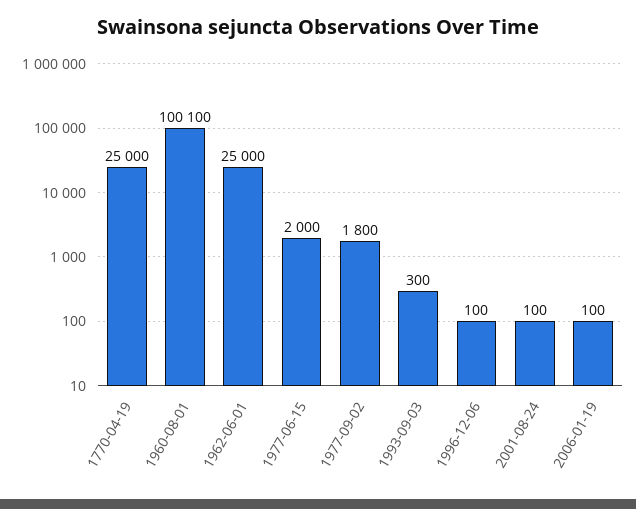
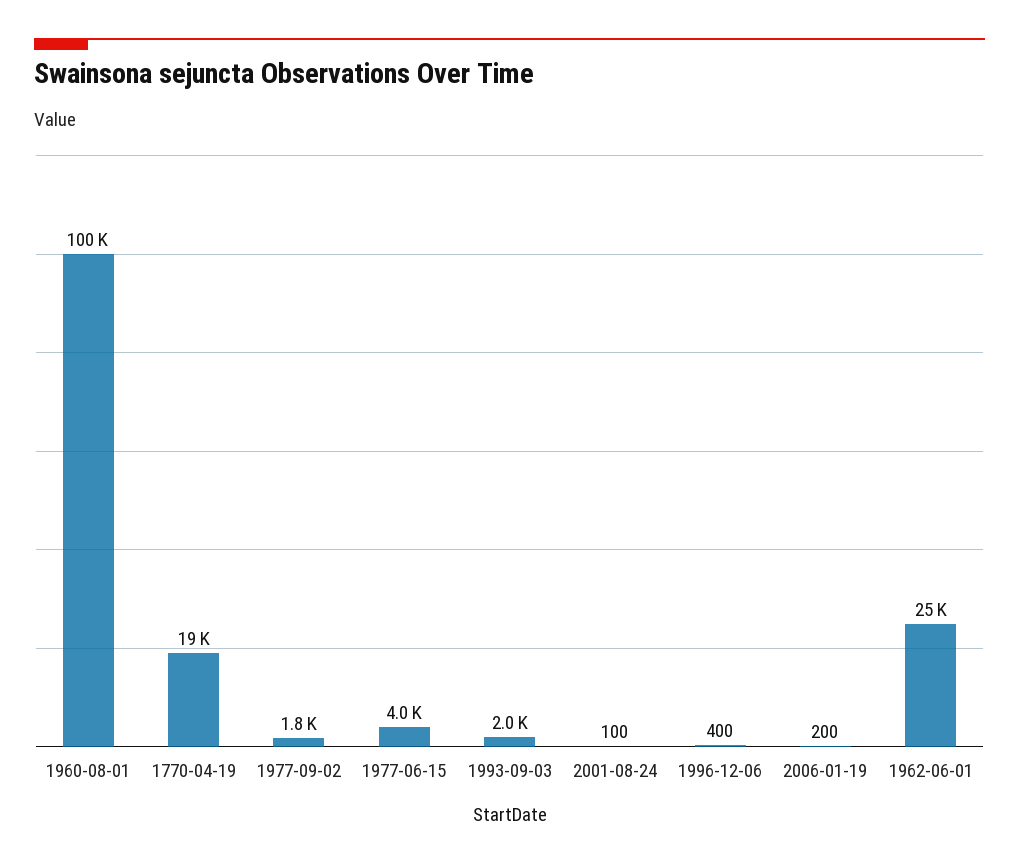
  {
-   "1770-04-19": 25000,
+   "1770-04-19": 19000,
    "1960-08-01": 100100,
    "1962-06-01": 25000,
-   "1977-06-15": 2000,
+   "1977-06-15": 4000,
    "1977-09-02": 1800,
-   "1993-09-03": 300,
+   "1993-09-03": 2000,
-   "1996-12-06": 100,
+   "1996-12-06": 400,
    "2001-08-24": 100,
-   "2006-01-19": 100
+   "2006-01-19": 200
  }

